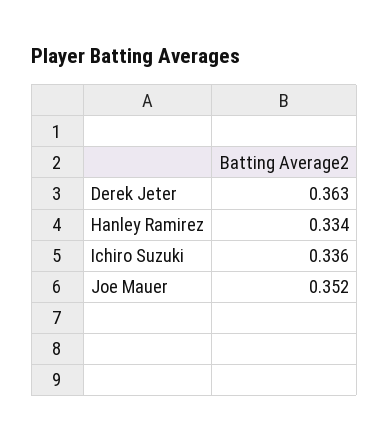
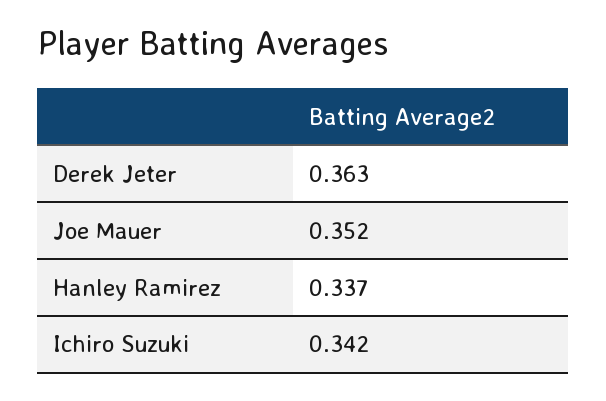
  {
    "Derek Jeter": 0.363,
-   "Hanley Ramirez": 0.334,
+   "Hanley Ramirez": 0.337,
-   "Ichiro Suzuki": 0.336,
+   "Ichiro Suzuki": 0.342,
    "Joe Mauer": 0.352
  }

